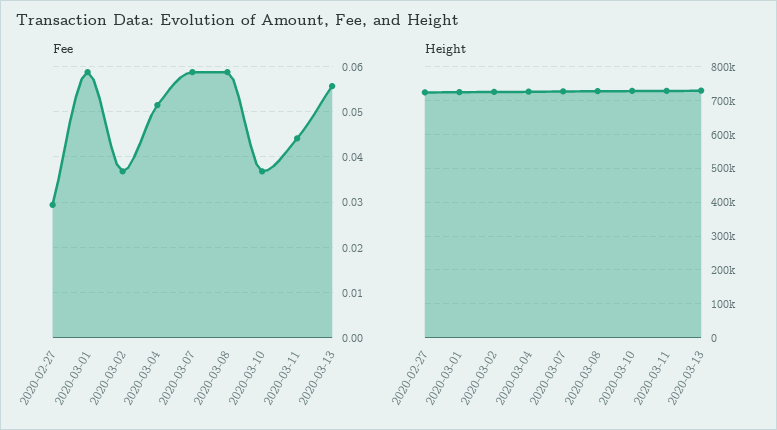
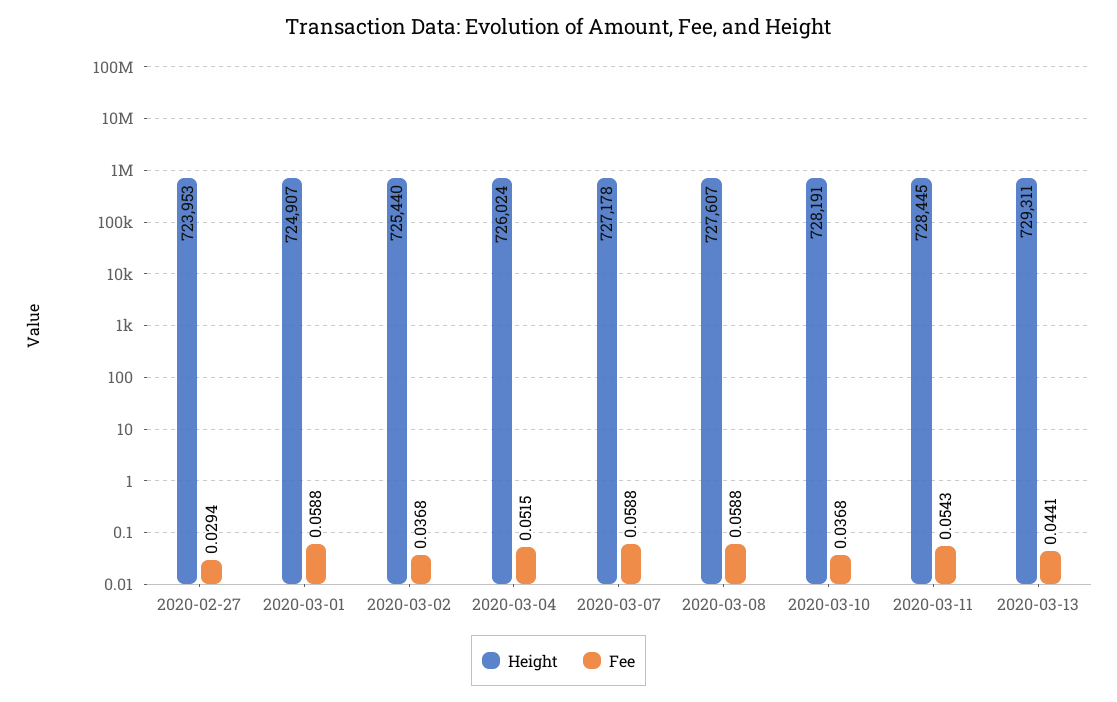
  {
    "Fee": {
      "2020-02-27": 0.0294,
      "2020-03-01": 0.0588,
      "2020-03-02": 0.0368,
      "2020-03-04": 0.0515,
      "2020-03-07": 0.0588,
      "2020-03-08": 0.0588,
      "2020-03-10": 0.0368,
-     "2020-03-11": 0.044,
+     "2020-03-11": 0.0543,
-     "2020-03-13": 0.056
+     "2020-03-13": 0.0441
    },
    "Height": {
      "2020-02-27": 723953,
      "2020-03-01": 724907,
      "2020-03-02": 725440,
      "2020-03-04": 726024,
      "2020-03-07": 727178,
      "2020-03-08": 727607,
      "2020-03-10": 728191,
      "2020-03-11": 728445,
      "2020-03-13": 729311
    }
  }

